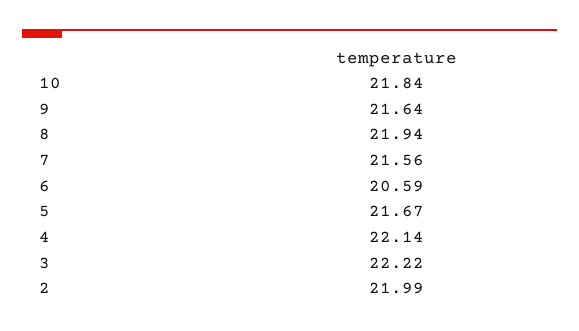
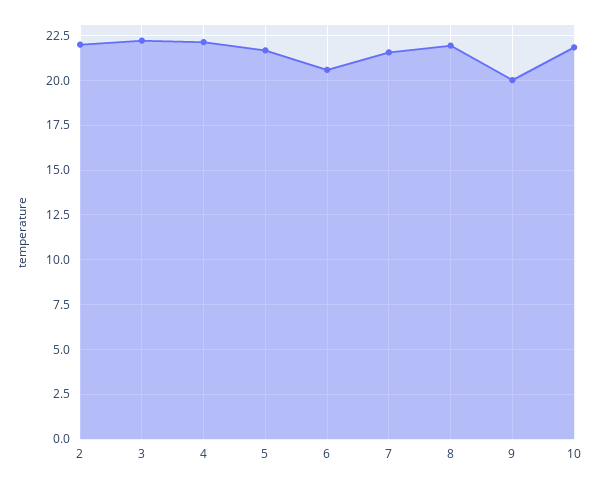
  {
    "10": 21.84,
-   "9": 21.64,
+   "9": 20,
    "8": 21.94,
    "7": 21.56,
    "6": 20.59,
    "5": 21.67,
    "4": 22.14,
    "3": 22.22,
    "2": 21.99
  }

